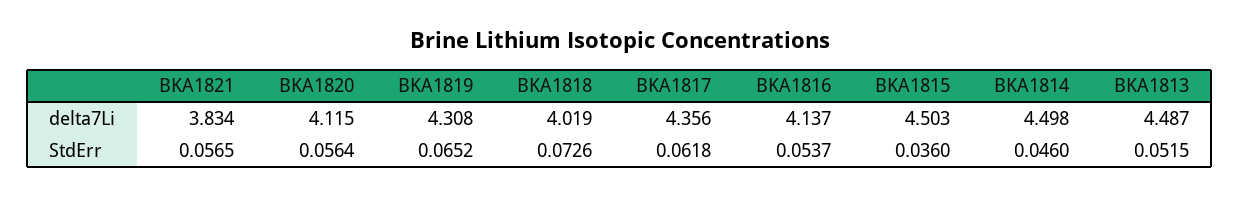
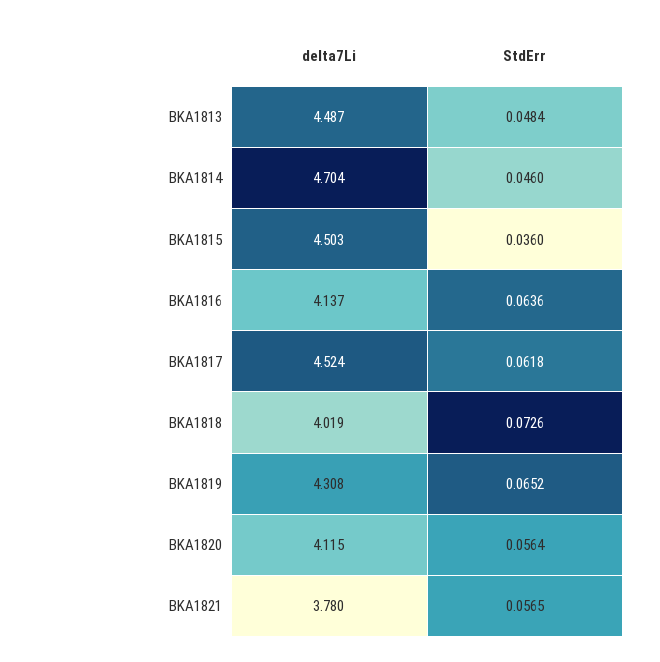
  {
    "BKA1821": {
-     "delta7Li": 3.834,
+     "delta7Li": 3.78,
      "StdErr": 0.0565
    },
    "BKA1820": {
      "delta7Li": 4.115,
      "StdErr": 0.0564
    },
    "BKA1819": {
      "delta7Li": 4.308,
      "StdErr": 0.0652
    },
    "BKA1818": {
      "delta7Li": 4.019,
      "StdErr": 0.0726
    },
    "BKA1817": {
-     "delta7Li": 4.356,
+     "delta7Li": 4.524,
      "StdErr": 0.0618
    },
    "BKA1816": {
      "delta7Li": 4.137,
-     "StdErr": 0.0537
+     "StdErr": 0.0636
    },
    "BKA1815": {
      "delta7Li": 4.503,
      "StdErr": 0.036
    },
    "BKA1814": {
-     "delta7Li": 4.498,
+     "delta7Li": 4.704,
      "StdErr": 0.046
    },
    "BKA1813": {
      "delta7Li": 4.487,
-     "StdErr": 0.0515
+     "StdErr": 0.0484
    }
  }

